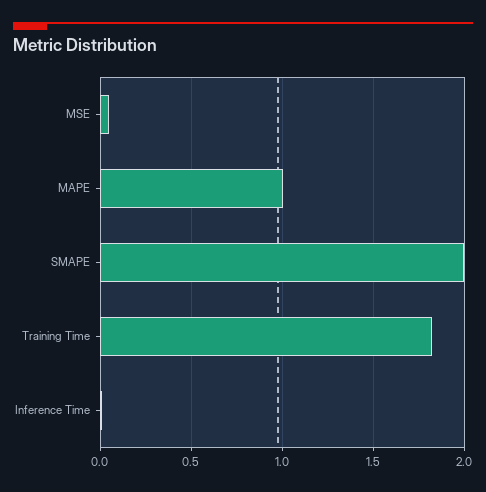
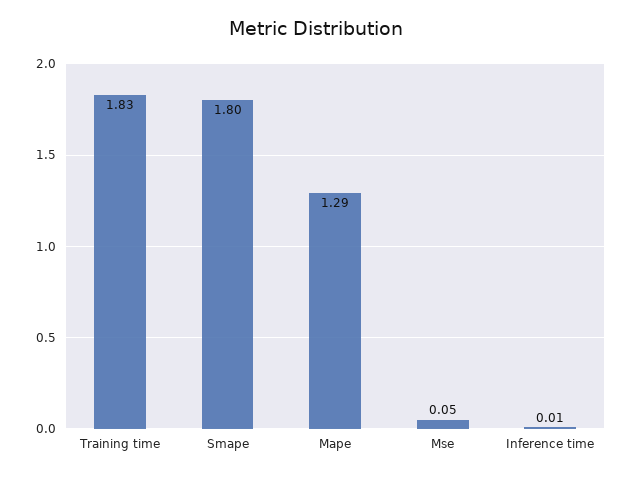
  {
    "MSE": 0.05,
-   "MAPE": 1,
+   "MAPE": 1.29,
-   "SMAPE": 2,
+   "SMAPE": 1.8,
    "Training Time": 1.83,
    "Inference Time": 0.01
  }

